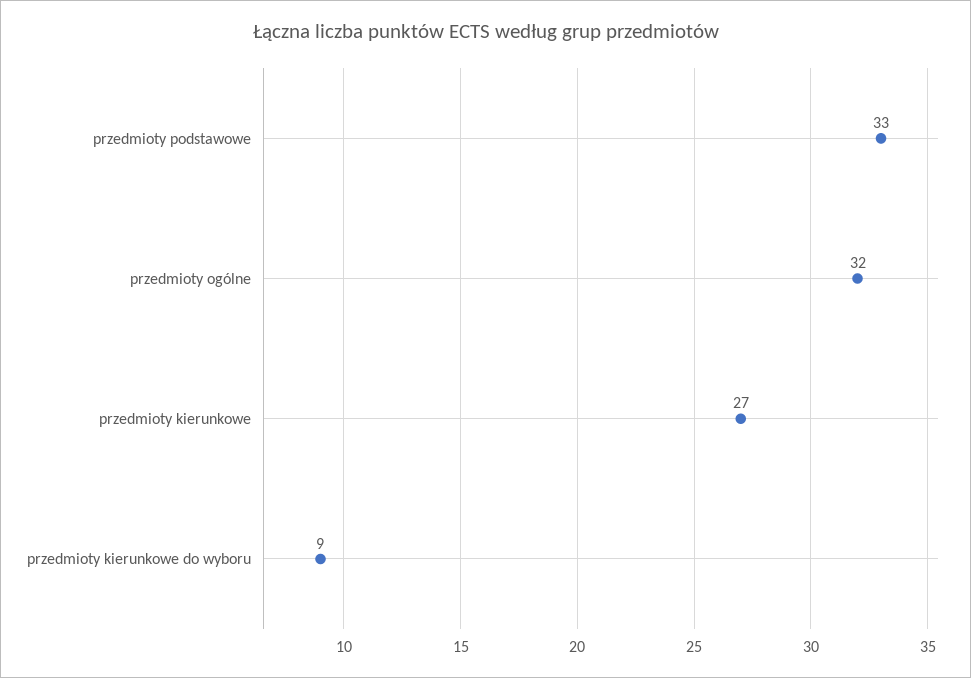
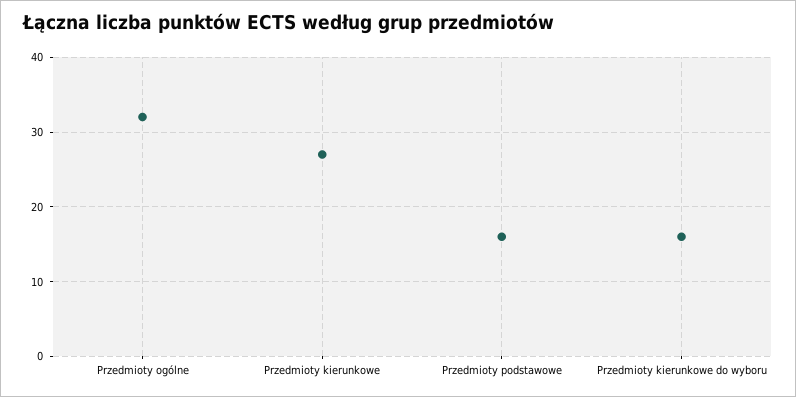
  {
-   "przedmioty podstawowe": 33,
+   "przedmioty podstawowe": 16,
    "przedmioty ogólne": 32,
    "przedmioty kierunkowe": 27,
-   "przedmioty kierunkowe do wyboru": 9
+   "przedmioty kierunkowe do wyboru": 16
  }

